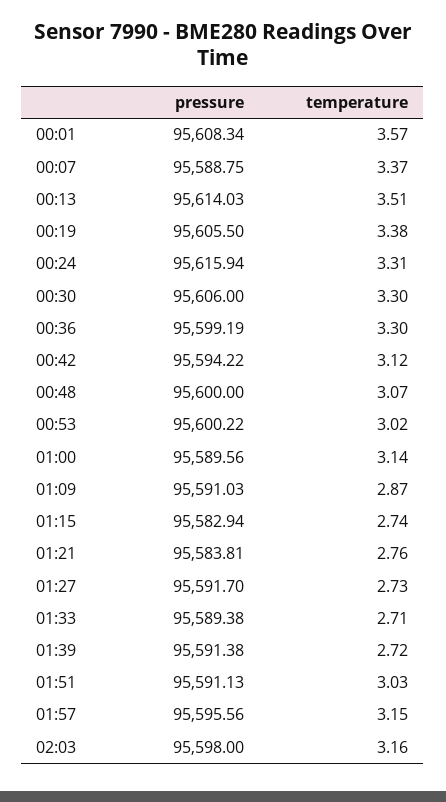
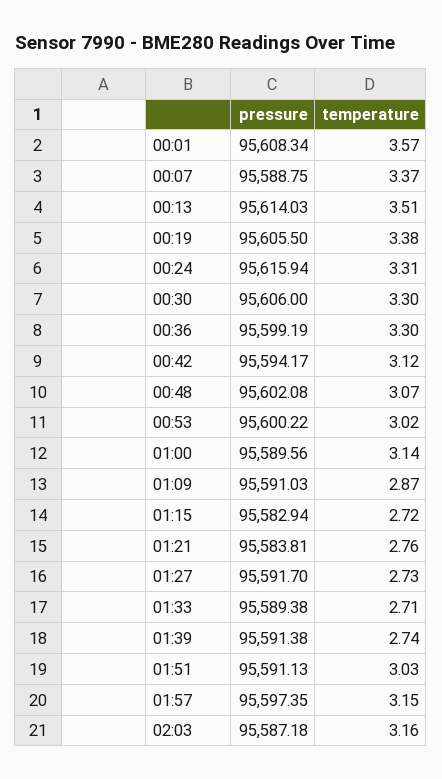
  {
    "pressure": {
      "00:01": 95608.34,
      "00:07": 95588.75,
      "00:13": 95614.03,
      "00:19": 95605.5,
      "00:24": 95615.94,
      "00:30": 95606,
      "00:36": 95599.19,
-     "00:42": 95594.22,
+     "00:42": 95594.17,
-     "00:48": 95600,
+     "00:48": 95602.08,
      "00:53": 95600.22,
      "01:00": 95589.56,
      "01:09": 95591.03,
      "01:15": 95582.94,
      "01:21": 95583.81,
      "01:27": 95591.7,
      "01:33": 95589.38,
      "01:39": 95591.38,
      "01:51": 95591.13,
-     "01:57": 95595.56,
+     "01:57": 95597.35,
-     "02:03": 95598
+     "02:03": 95587.18
    },
    "temperature": {
      "00:01": 3.57,
      "00:07": 3.37,
      "00:13": 3.51,
      "00:19": 3.38,
      "00:24": 3.31,
      "00:30": 3.3,
      "00:36": 3.3,
      "00:42": 3.12,
      "00:48": 3.07,
      "00:53": 3.02,
      "01:00": 3.14,
      "01:09": 2.87,
-     "01:15": 2.74,
+     "01:15": 2.72,
      "01:21": 2.76,
      "01:27": 2.73,
      "01:33": 2.71,
-     "01:39": 2.72,
+     "01:39": 2.74,
      "01:51": 3.03,
      "01:57": 3.15,
      "02:03": 3.16
    }
  }

